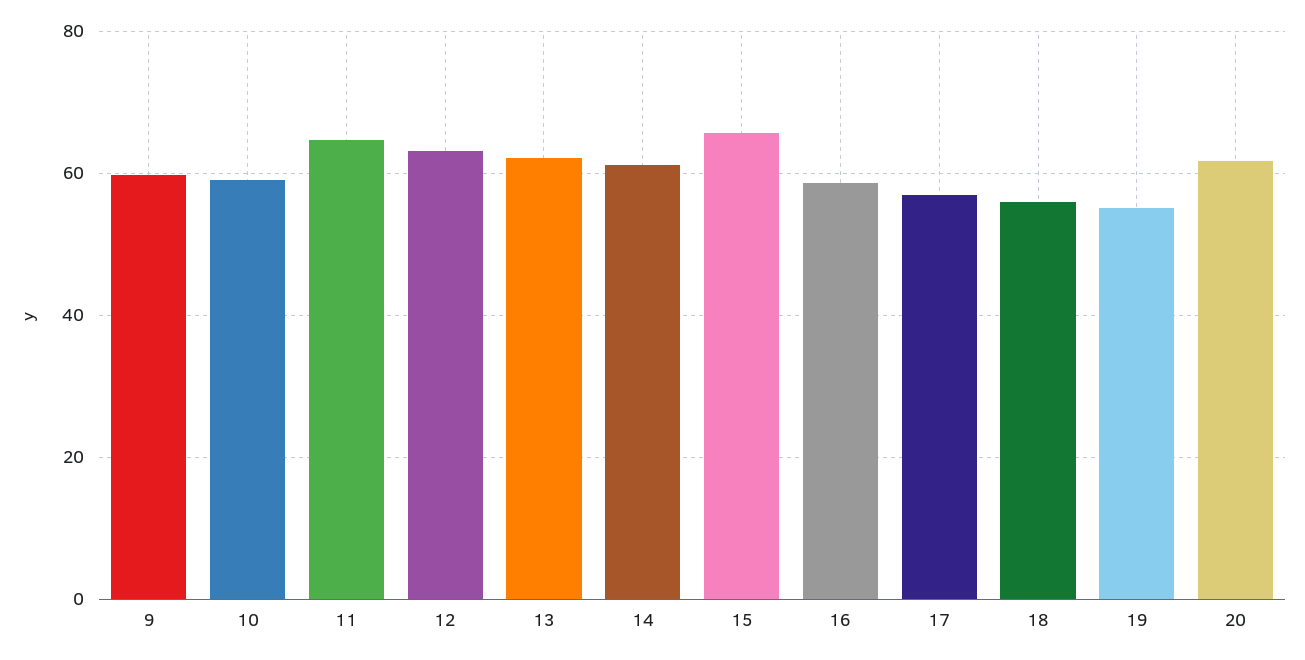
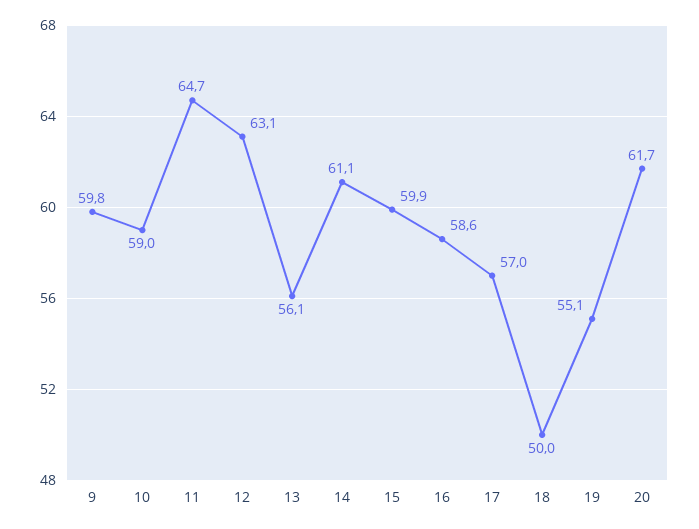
  {
    "9": 59.8,
    "10": 59,
    "11": 64.7,
    "12": 63.1,
-   "13": 62,
+   "13": 56.1,
    "14": 61.1,
-   "15": 66,
+   "15": 59.9,
    "16": 58.6,
    "17": 57,
-   "18": 56,
+   "18": 50,
    "19": 55.1,
    "20": 61.7
  }

